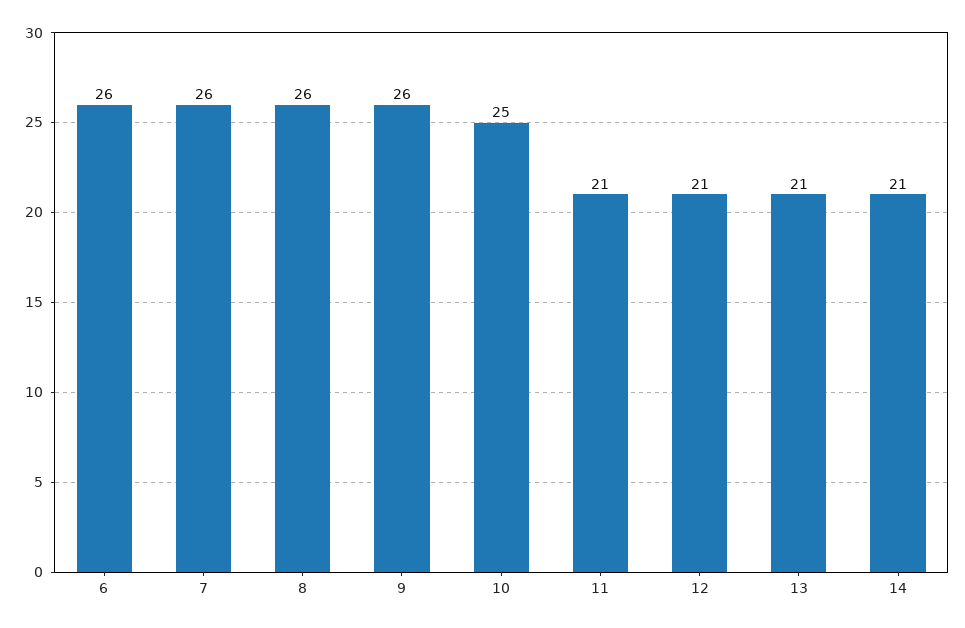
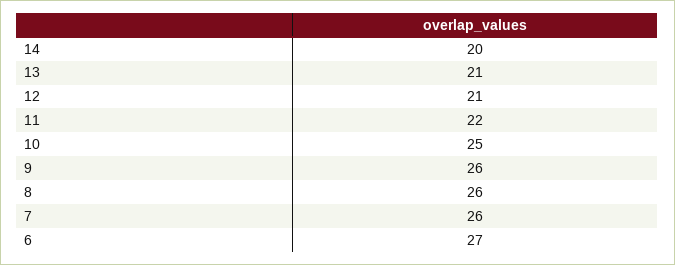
  {
-   "6": 26,
+   "6": 27,
    "7": 26,
    "8": 26,
    "9": 26,
    "10": 25,
-   "11": 21,
+   "11": 22,
    "12": 21,
    "13": 21,
-   "14": 21
+   "14": 20
  }

